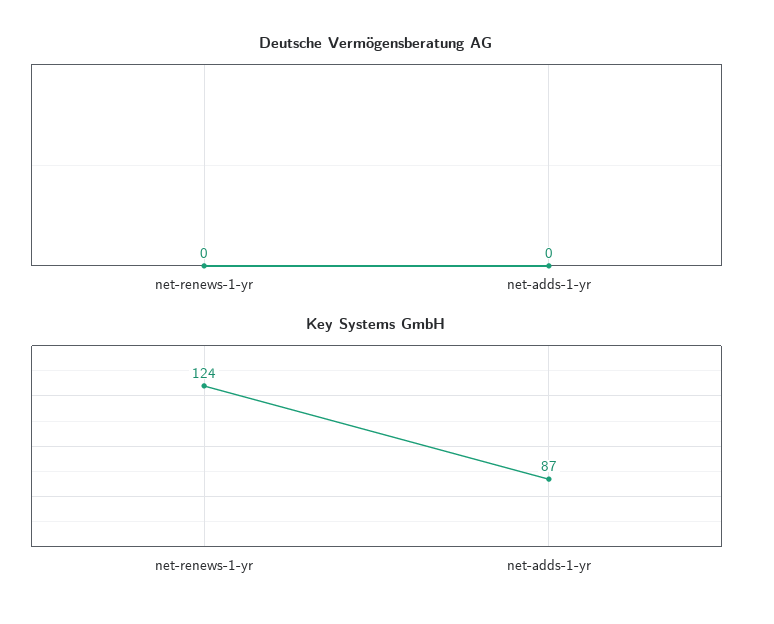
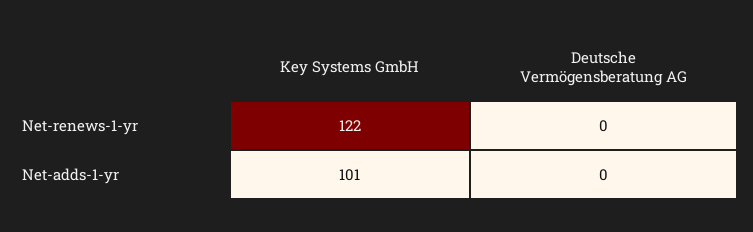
  {
    "Deutsche Vermögensberatung AG": {
      "net-renews-1-yr": 0,
      "net-adds-1-yr": 0
    },
    "Key Systems GmbH": {
-     "net-renews-1-yr": 124,
+     "net-renews-1-yr": 122,
-     "net-adds-1-yr": 87
+     "net-adds-1-yr": 101
    }
  }

